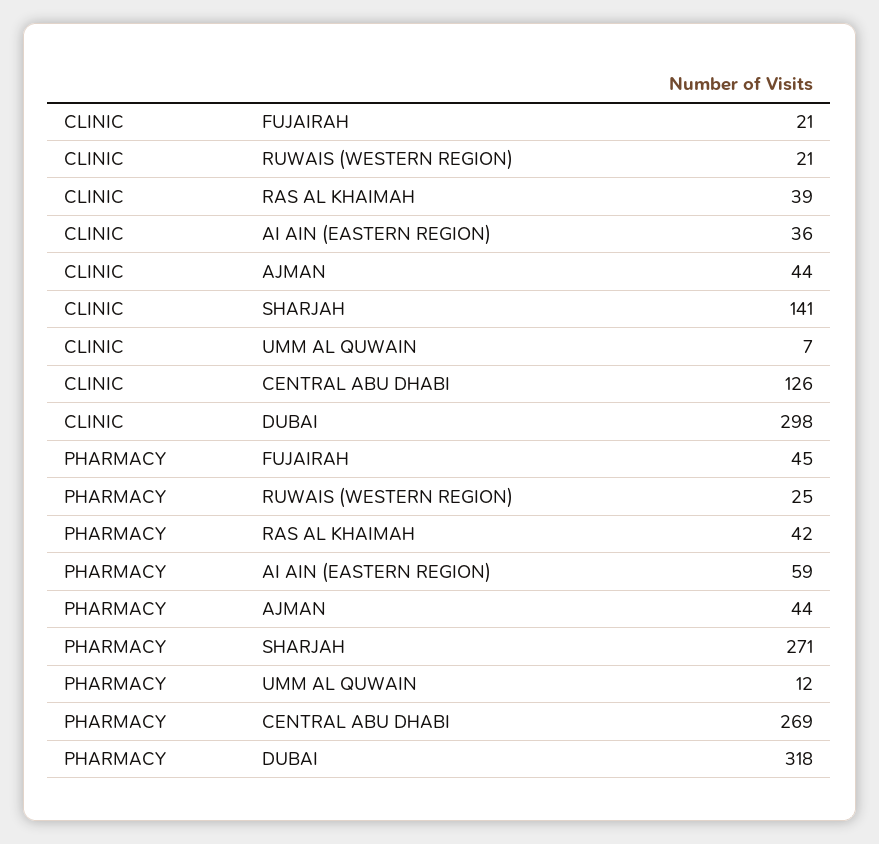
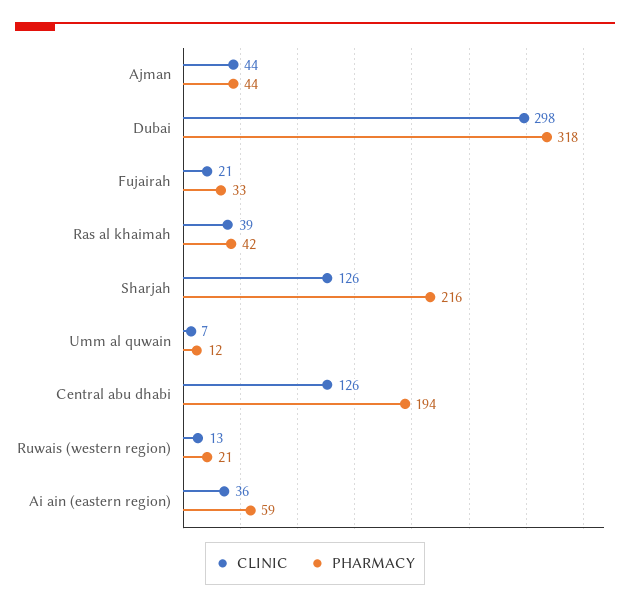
  {
    "CLINIC": {
      "FUJAIRAH": 21,
-     "RUWAIS (WESTERN REGION)": 21,
+     "RUWAIS (WESTERN REGION)": 13,
      "RAS AL KHAIMAH": 39,
      "AI AIN (EASTERN REGION)": 36,
      "AJMAN": 44,
-     "SHARJAH": 141,
+     "SHARJAH": 126,
      "UMM AL QUWAIN": 7,
      "CENTRAL ABU DHABI": 126,
      "DUBAI": 298
    },
    "PHARMACY": {
-     "FUJAIRAH": 45,
+     "FUJAIRAH": 33,
-     "RUWAIS (WESTERN REGION)": 25,
+     "RUWAIS (WESTERN REGION)": 21,
      "RAS AL KHAIMAH": 42,
      "AI AIN (EASTERN REGION)": 59,
      "AJMAN": 44,
-     "SHARJAH": 271,
+     "SHARJAH": 216,
      "UMM AL QUWAIN": 12,
-     "CENTRAL ABU DHABI": 269,
+     "CENTRAL ABU DHABI": 194,
      "DUBAI": 318
    }
  }

